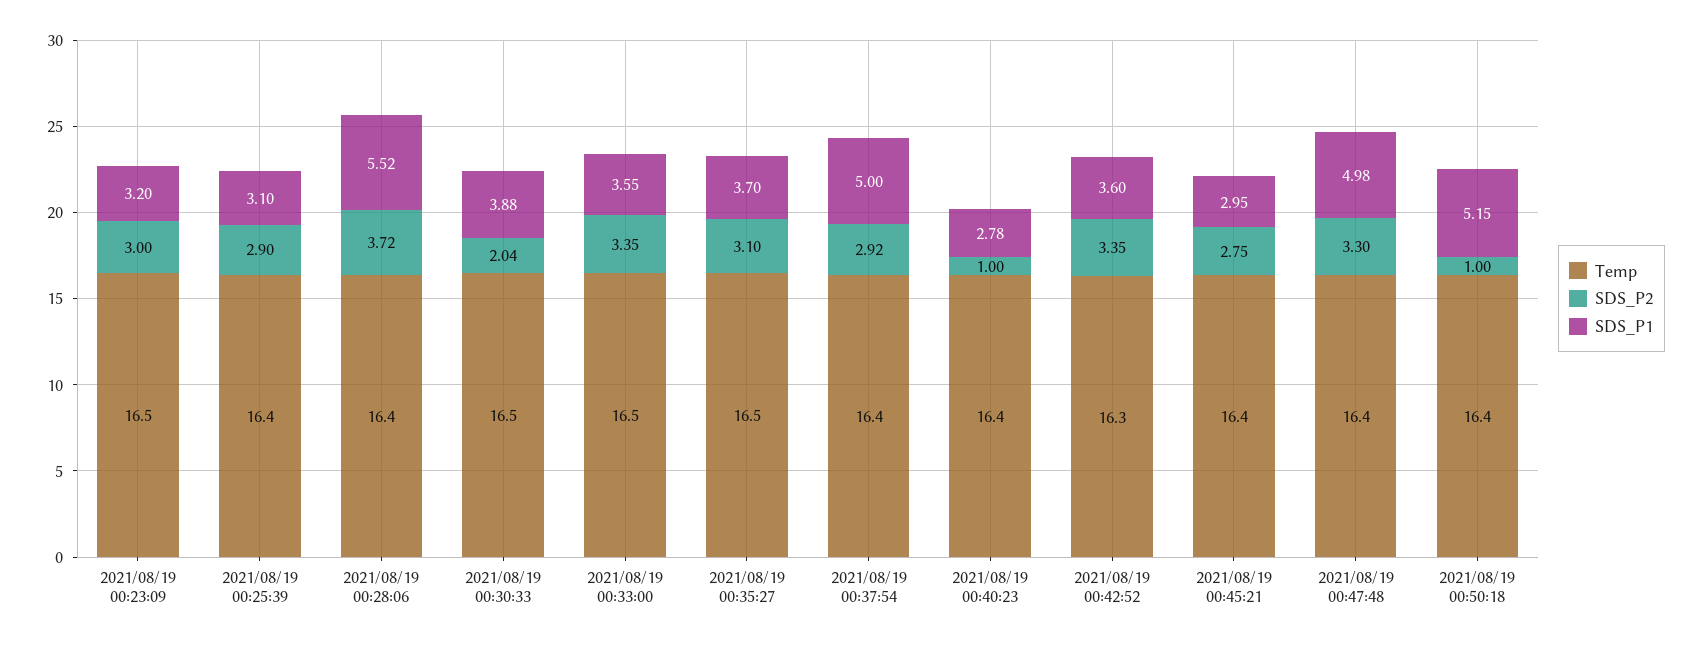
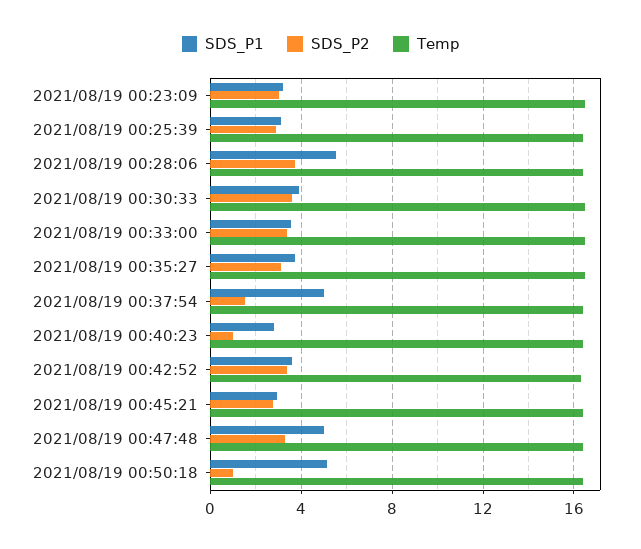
  {
    "Temp": {
      "2021/08/19 00:23:09": 16.5,
      "2021/08/19 00:25:39": 16.4,
      "2021/08/19 00:28:06": 16.4,
      "2021/08/19 00:30:33": 16.5,
      "2021/08/19 00:33:00": 16.5,
      "2021/08/19 00:35:27": 16.5,
      "2021/08/19 00:37:54": 16.4,
      "2021/08/19 00:40:23": 16.4,
      "2021/08/19 00:42:52": 16.3,
      "2021/08/19 00:45:21": 16.4,
      "2021/08/19 00:47:48": 16.4,
      "2021/08/19 00:50:18": 16.4
    },
    "SDS_P2": {
      "2021/08/19 00:23:09": 3,
      "2021/08/19 00:25:39": 2.9,
      "2021/08/19 00:28:06": 3.72,
-     "2021/08/19 00:30:33": 2.04,
+     "2021/08/19 00:30:33": 3.5,
      "2021/08/19 00:33:00": 3.35,
      "2021/08/19 00:35:27": 3.1,
-     "2021/08/19 00:37:54": 2.92,
+     "2021/08/19 00:37:54": 1.5,
      "2021/08/19 00:40:23": 1,
      "2021/08/19 00:42:52": 3.35,
      "2021/08/19 00:45:21": 2.75,
      "2021/08/19 00:47:48": 3.3,
      "2021/08/19 00:50:18": 1
    },
    "SDS_P1": {
      "2021/08/19 00:23:09": 3.2,
      "2021/08/19 00:25:39": 3.1,
      "2021/08/19 00:28:06": 5.52,
      "2021/08/19 00:30:33": 3.88,
      "2021/08/19 00:33:00": 3.55,
      "2021/08/19 00:35:27": 3.7,
      "2021/08/19 00:37:54": 5,
      "2021/08/19 00:40:23": 2.78,
      "2021/08/19 00:42:52": 3.6,
      "2021/08/19 00:45:21": 2.95,
      "2021/08/19 00:47:48": 4.98,
      "2021/08/19 00:50:18": 5.15
    }
  }

